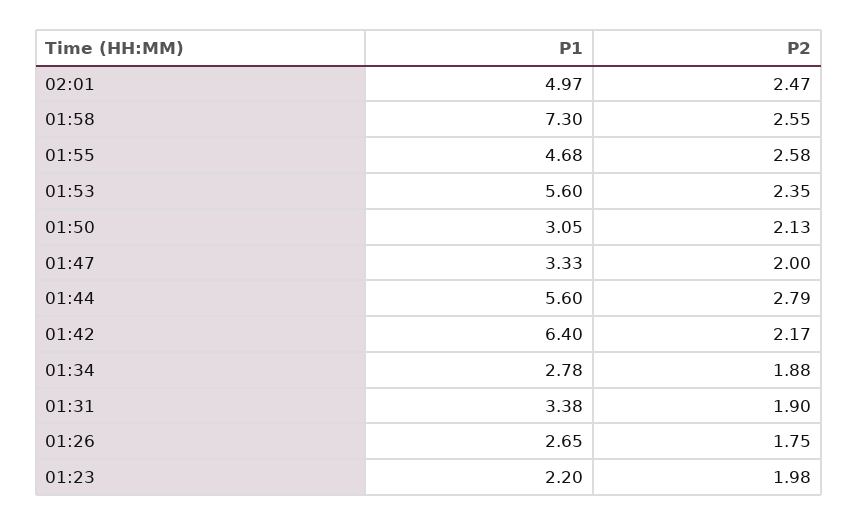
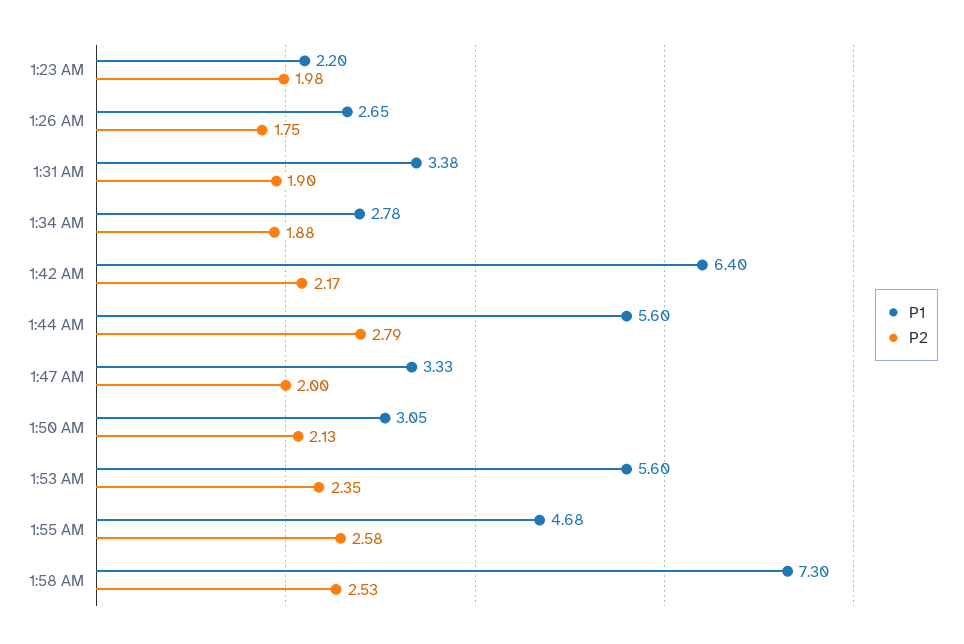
  {
    "P1": {
-     "02:01": 4.97,
      "01:58": 7.3,
      "01:55": 4.68,
      "01:53": 5.6,
      "01:50": 3.05,
      "01:47": 3.33,
      "01:44": 5.6,
      "01:42": 6.4,
      "01:34": 2.78,
      "01:31": 3.38,
      "01:26": 2.65,
      "01:23": 2.2
    },
    "P2": {
-     "02:01": 2.47,
-     "01:58": 2.55,
+     "01:58": 2.53,
      "01:55": 2.58,
      "01:53": 2.35,
      "01:50": 2.13,
      "01:47": 2,
      "01:44": 2.79,
      "01:42": 2.17,
      "01:34": 1.88,
      "01:31": 1.9,
      "01:26": 1.75,
      "01:23": 1.98
    }
  }

